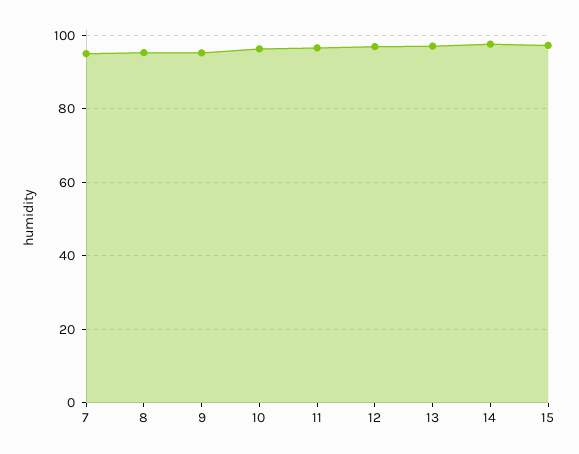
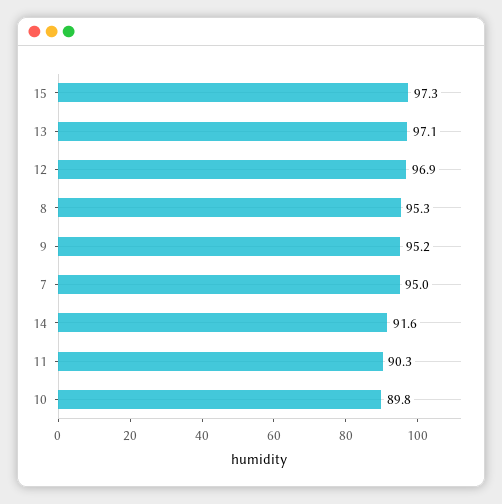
  {
    "7": 95,
    "8": 95.3,
    "9": 95.2,
-   "10": 96,
+   "10": 89.8,
-   "11": 96,
+   "11": 90.3,
    "12": 96.9,
    "13": 97.1,
-   "14": 98,
+   "14": 91.6,
    "15": 97.3
  }

